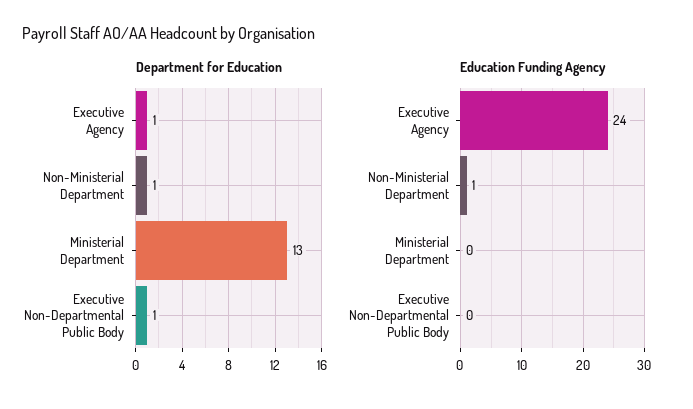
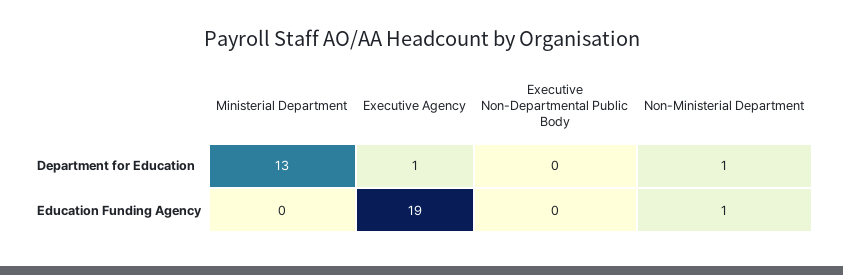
  {
    "Department for Education": {
      "Executive Agency": 1,
      "Non-Ministerial Department": 1,
      "Ministerial Department": 13,
-     "Executive Non-Departmental Public Body": 1
+     "Executive Non-Departmental Public Body": 0
    },
    "Education Funding Agency": {
-     "Executive Agency": 24,
+     "Executive Agency": 19,
      "Non-Ministerial Department": 1,
      "Ministerial Department": 0,
      "Executive Non-Departmental Public Body": 0
    }
  }

